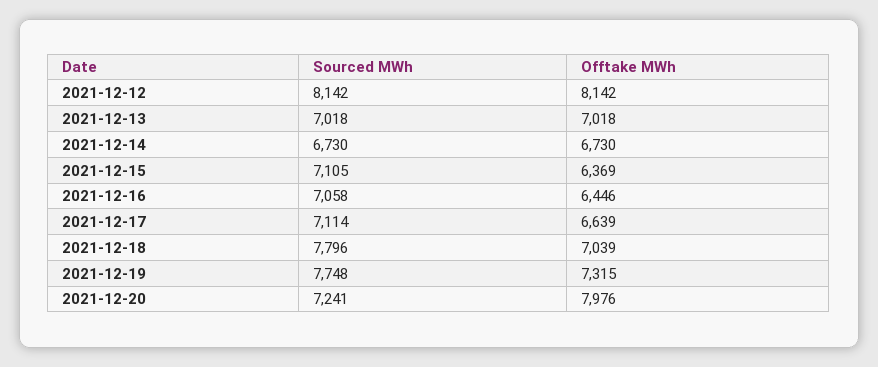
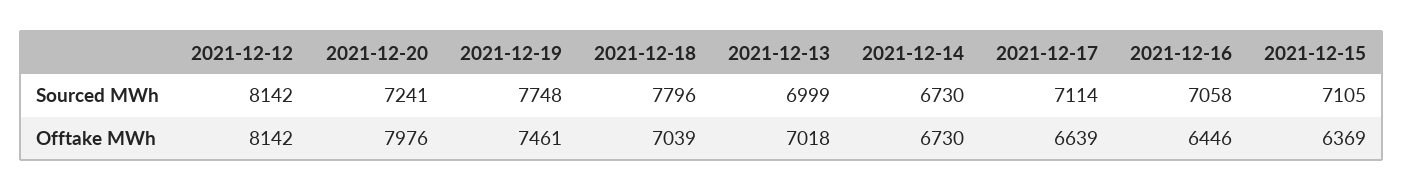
  {
    "Sourced MWh": {
      "2021-12-12": 8142,
-     "2021-12-13": 7018,
+     "2021-12-13": 6999,
      "2021-12-14": 6730,
      "2021-12-15": 7105,
      "2021-12-16": 7058,
      "2021-12-17": 7114,
      "2021-12-18": 7796,
      "2021-12-19": 7748,
      "2021-12-20": 7241
    },
    "Offtake MWh": {
      "2021-12-12": 8142,
      "2021-12-13": 7018,
      "2021-12-14": 6730,
      "2021-12-15": 6369,
      "2021-12-16": 6446,
      "2021-12-17": 6639,
      "2021-12-18": 7039,
-     "2021-12-19": 7315,
+     "2021-12-19": 7461,
      "2021-12-20": 7976
    }
  }

